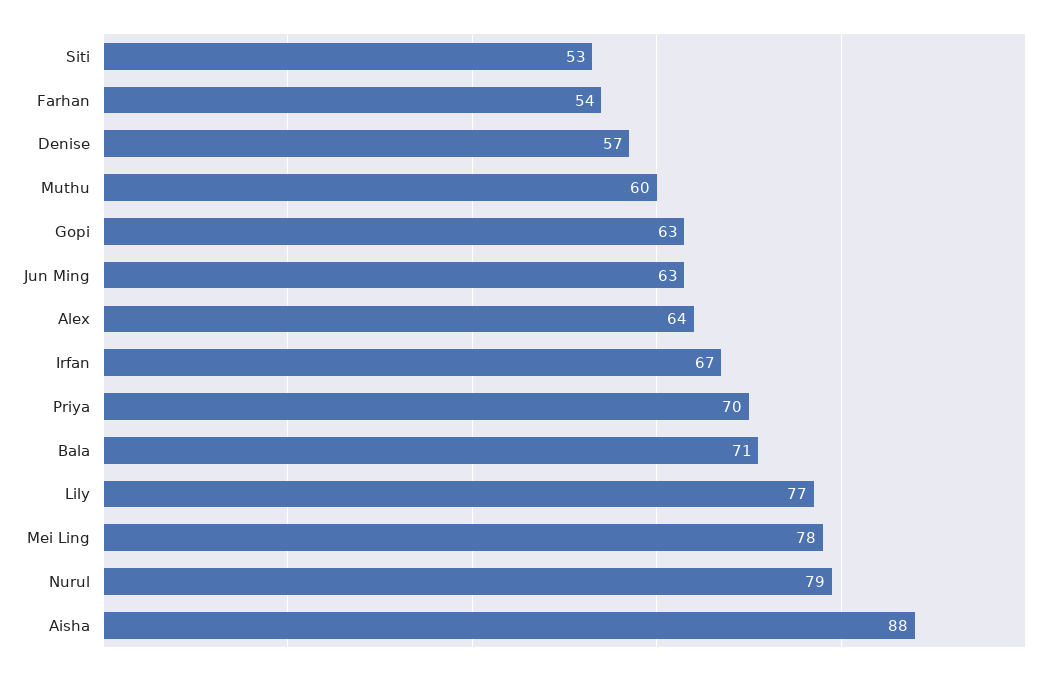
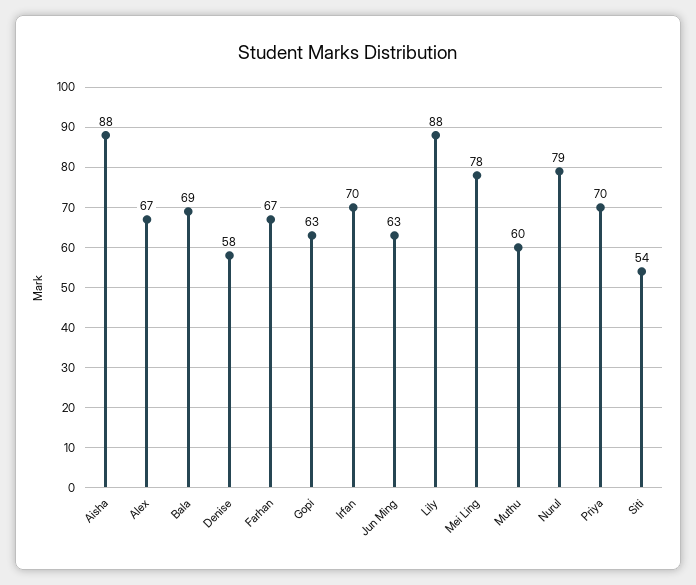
  {
-   "Siti": 53,
+   "Siti": 54,
-   "Farhan": 54,
+   "Farhan": 67,
-   "Denise": 57,
+   "Denise": 58,
    "Muthu": 60,
    "Gopi": 63,
    "Jun Ming": 63,
-   "Alex": 64,
+   "Alex": 67,
-   "Irfan": 67,
+   "Irfan": 70,
    "Priya": 70,
-   "Bala": 71,
+   "Bala": 69,
-   "Lily": 77,
+   "Lily": 88,
    "Mei Ling": 78,
    "Nurul": 79,
    "Aisha": 88
  }

